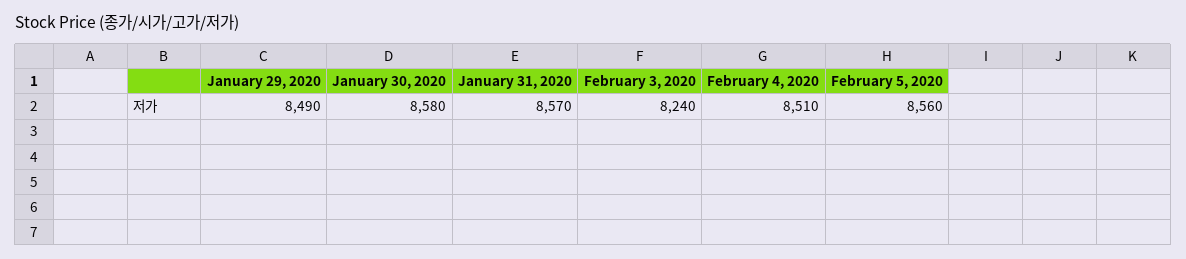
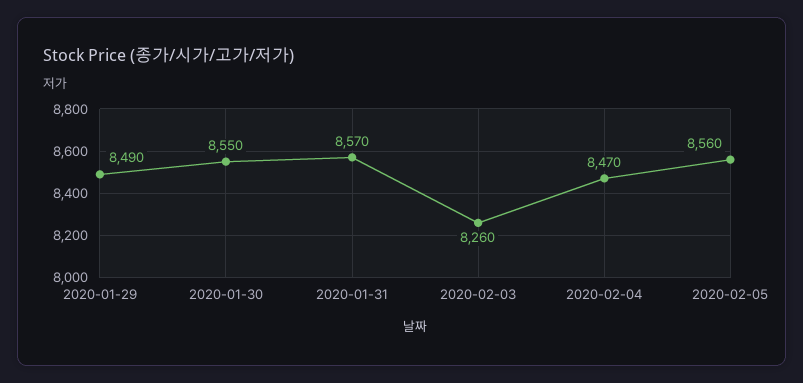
  {
    "January 29, 2020": 8490,
-   "January 30, 2020": 8580,
+   "January 30, 2020": 8550,
    "January 31, 2020": 8570,
-   "February 3, 2020": 8240,
+   "February 3, 2020": 8260,
-   "February 4, 2020": 8510,
+   "February 4, 2020": 8470,
    "February 5, 2020": 8560
  }

